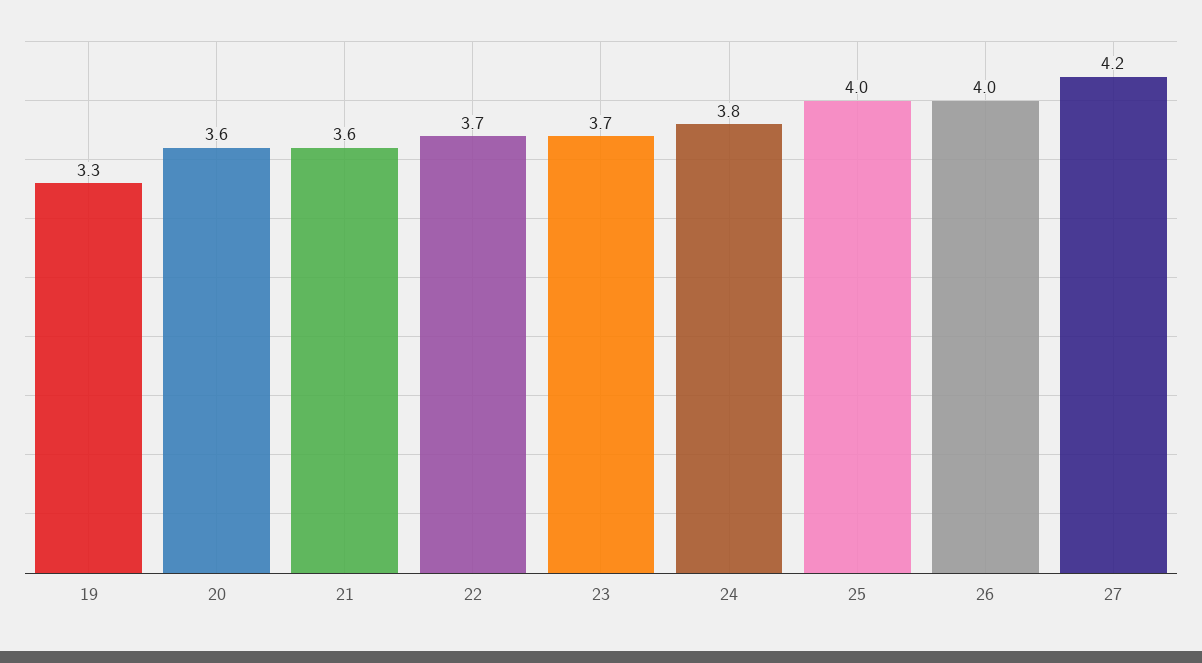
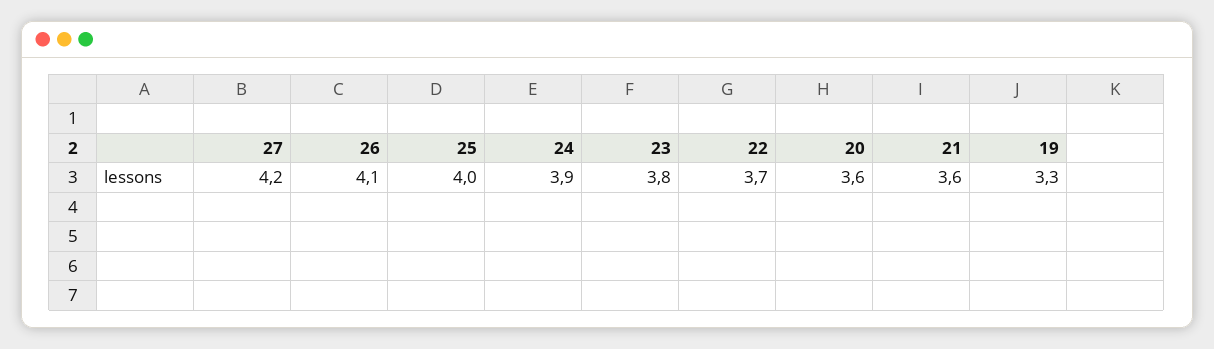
  {
    "19": 3.3,
    "20": 3.6,
    "21": 3.6,
    "22": 3.7,
-   "23": 3.7,
+   "23": 3.8,
-   "24": 3.8,
+   "24": 3.9,
    "25": 4,
-   "26": 4,
+   "26": 4.1,
    "27": 4.2
  }

